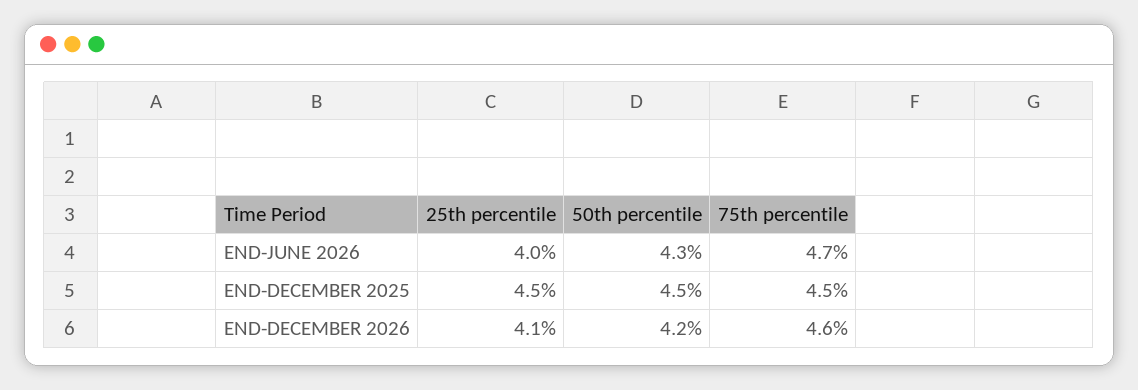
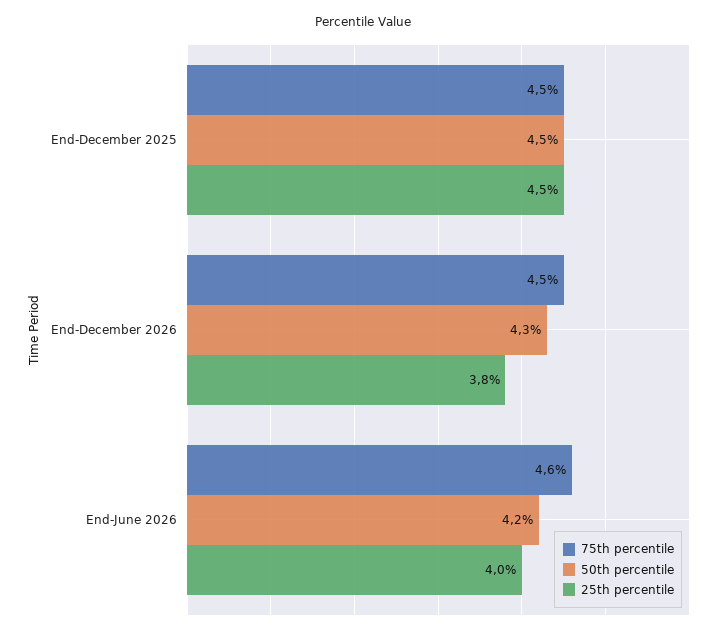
  {
    "25th percentile": {
      "END-JUNE 2026": 4,
      "END-DECEMBER 2025": 4.5,
-     "END-DECEMBER 2026": 4.1
+     "END-DECEMBER 2026": 3.8
    },
    "50th percentile": {
-     "END-JUNE 2026": 4.3,
+     "END-JUNE 2026": 4.2,
      "END-DECEMBER 2025": 4.5,
-     "END-DECEMBER 2026": 4.2
+     "END-DECEMBER 2026": 4.3
    },
    "75th percentile": {
-     "END-JUNE 2026": 4.7,
+     "END-JUNE 2026": 4.6,
      "END-DECEMBER 2025": 4.5,
-     "END-DECEMBER 2026": 4.6
+     "END-DECEMBER 2026": 4.5
    }
  }

